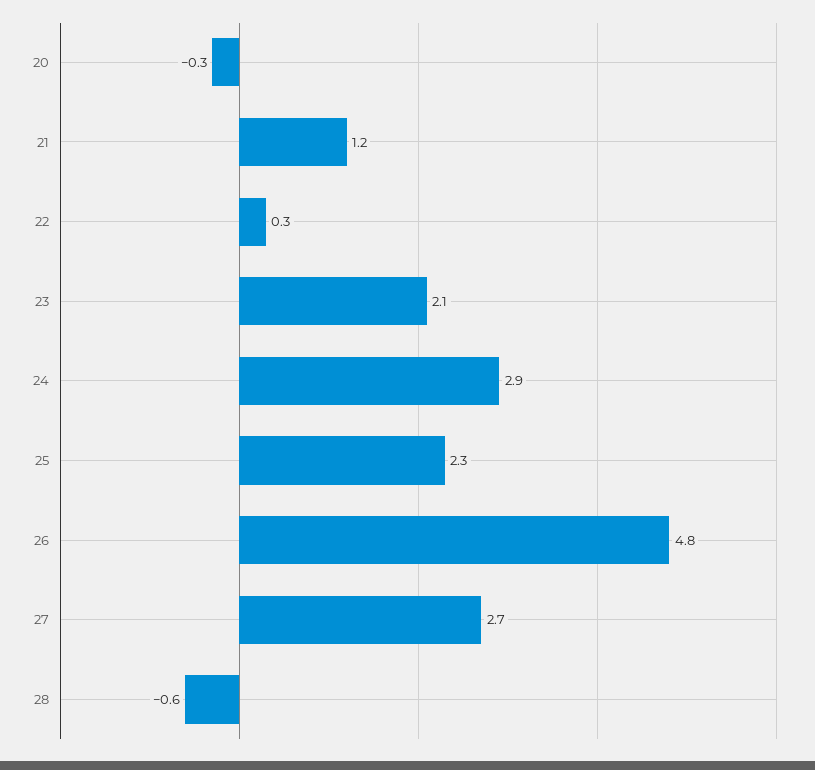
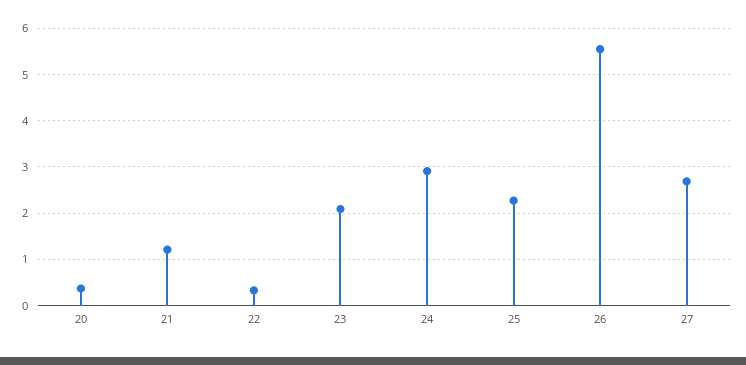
  {
-   "20": -0.3,
+   "20": 0.4,
    "21": 1.2,
    "22": 0.3,
    "23": 2.1,
    "24": 2.9,
    "25": 2.3,
-   "26": 4.8,
+   "26": 5.6,
-   "27": 2.7,
+   "27": 2.7
-   "28": -0.6
  }

